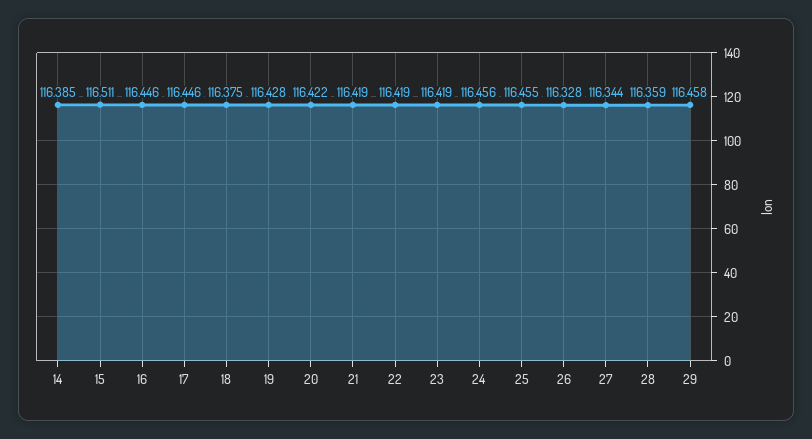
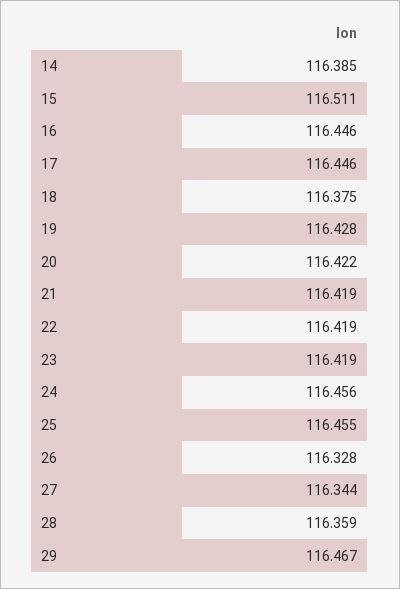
  {
    "14": 116.385,
    "15": 116.511,
    "16": 116.446,
    "17": 116.446,
    "18": 116.375,
    "19": 116.428,
    "20": 116.422,
    "21": 116.419,
    "22": 116.419,
    "23": 116.419,
    "24": 116.456,
    "25": 116.455,
    "26": 116.328,
    "27": 116.344,
    "28": 116.359,
-   "29": 116.458
+   "29": 116.467
  }

